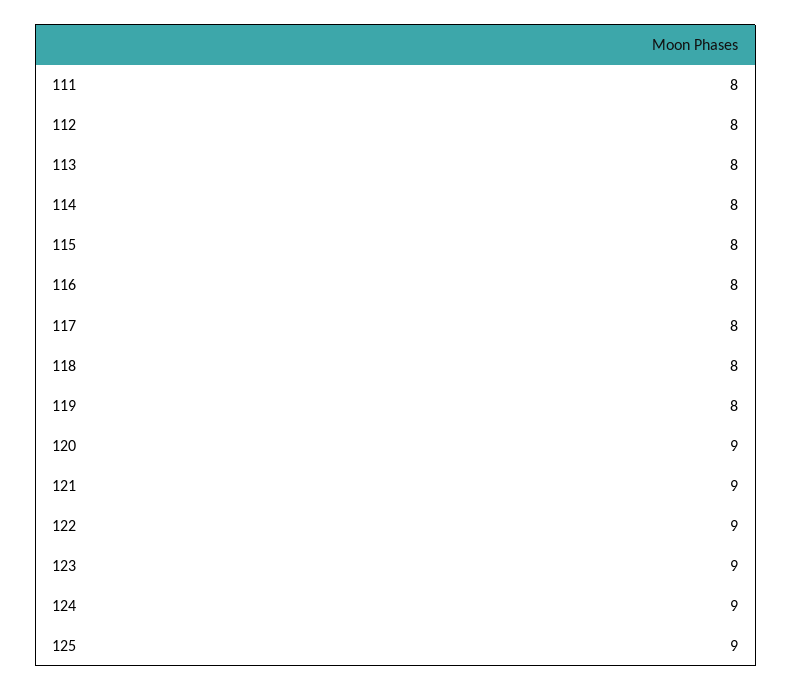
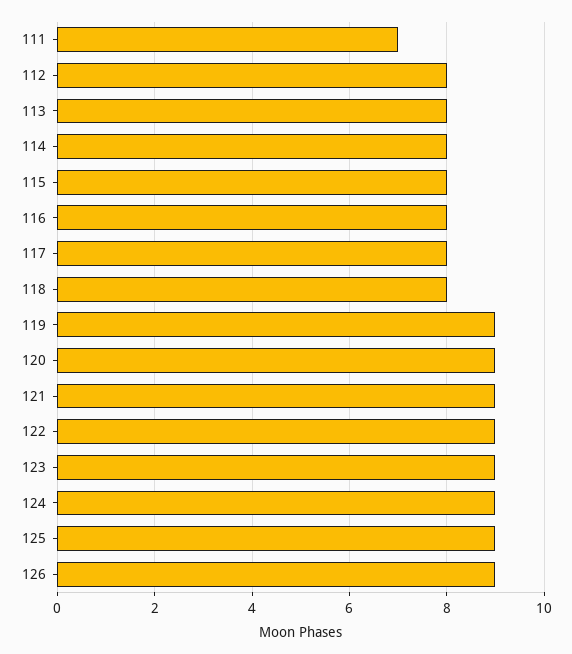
  {
-   "111": 8,
+   "111": 7,
    "112": 8,
    "113": 8,
    "114": 8,
    "115": 8,
    "116": 8,
    "117": 8,
    "118": 8,
-   "119": 8,
+   "119": 9,
    "120": 9,
    "121": 9,
    "122": 9,
    "123": 9,
    "124": 9,
-   "125": 9
+   "125": 9,
+   "126": 9
  }

